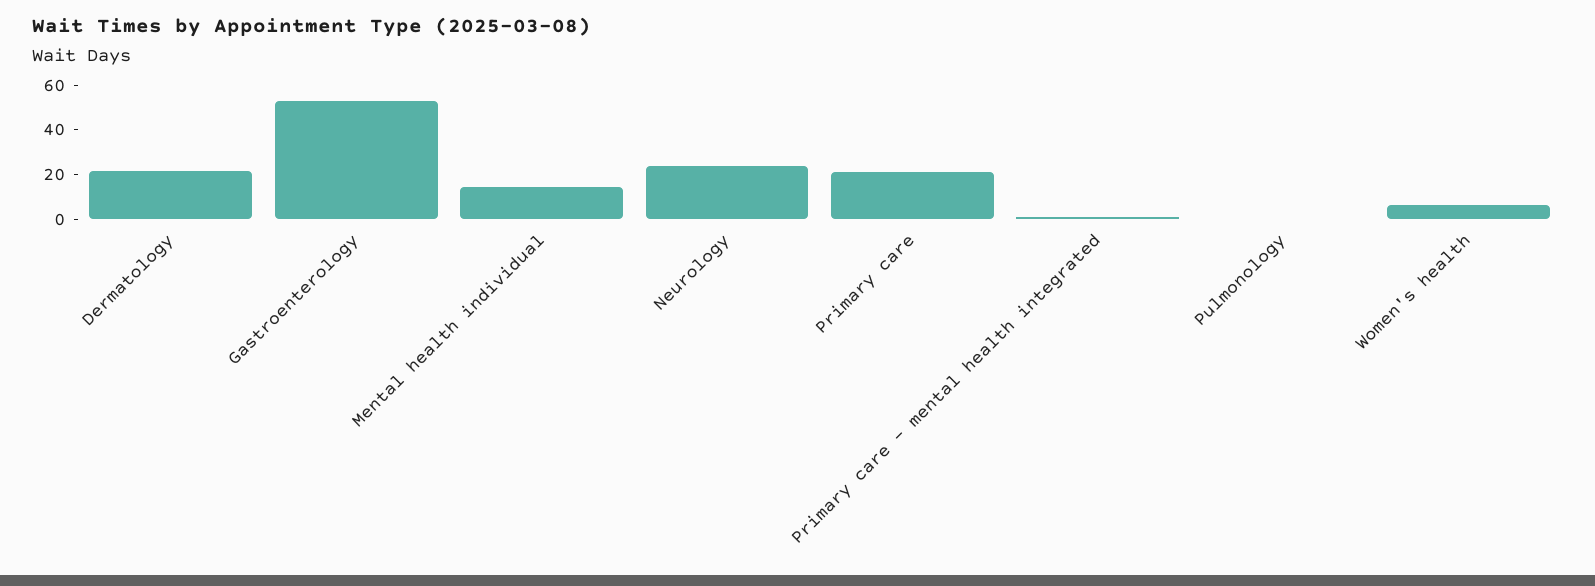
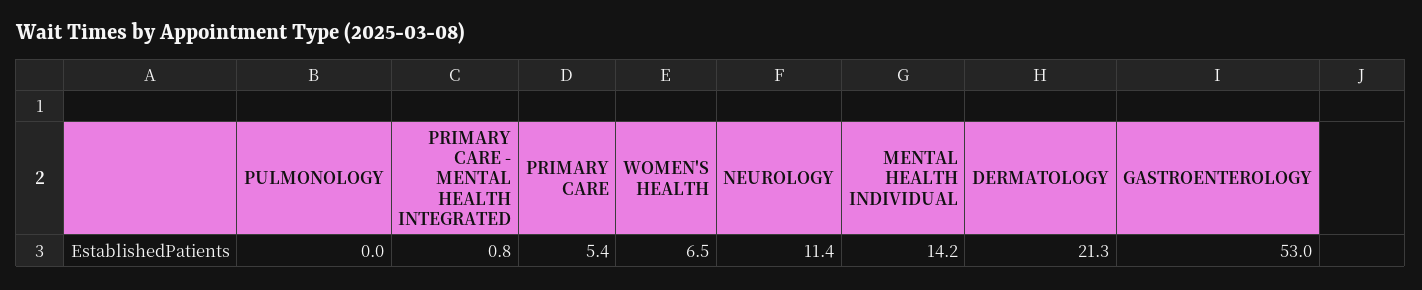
  {
    "Dermatology": 21.3,
    "Gastroenterology": 53,
    "Mental health individual": 14.2,
-   "Neurology": 25,
+   "Neurology": 11.4,
-   "Primary care": 20,
+   "Primary care": 5.4,
    "Primary care - mental health integrated": 0.8,
    "Pulmonology": 0,
    "Women's health": 6.5
  }

